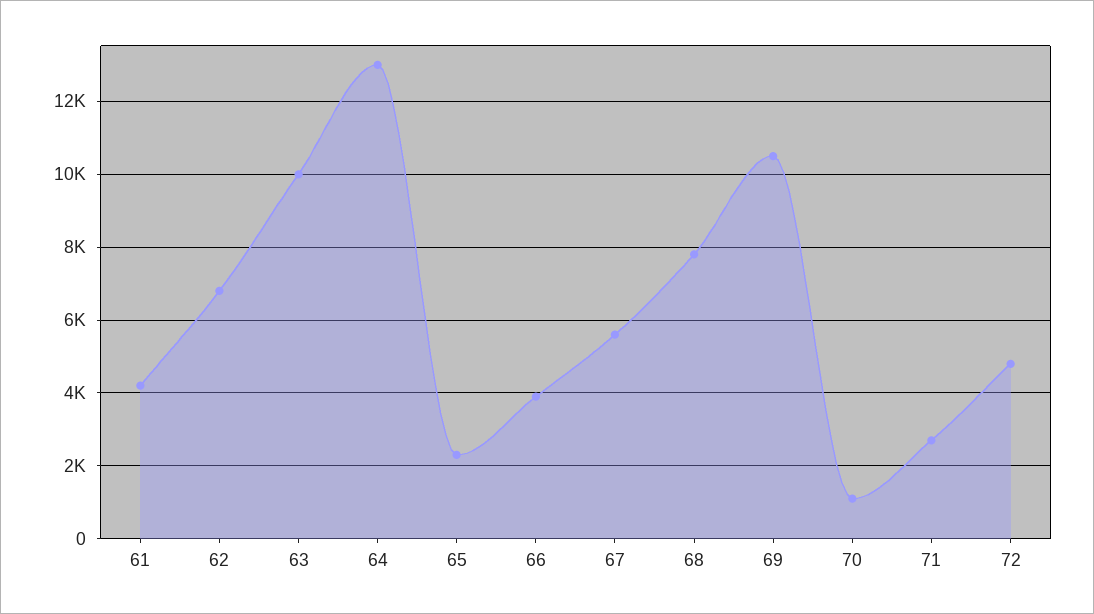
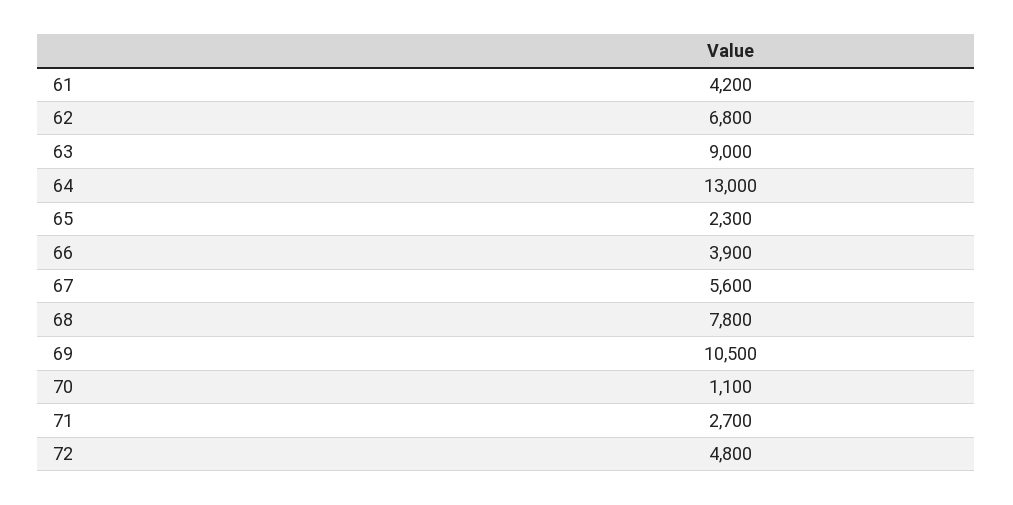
  {
    "61": 4200,
    "62": 6800,
-   "63": 10000,
+   "63": 9000,
    "64": 13000,
    "65": 2300,
    "66": 3900,
    "67": 5600,
    "68": 7800,
    "69": 10500,
    "70": 1100,
    "71": 2700,
    "72": 4800
  }

